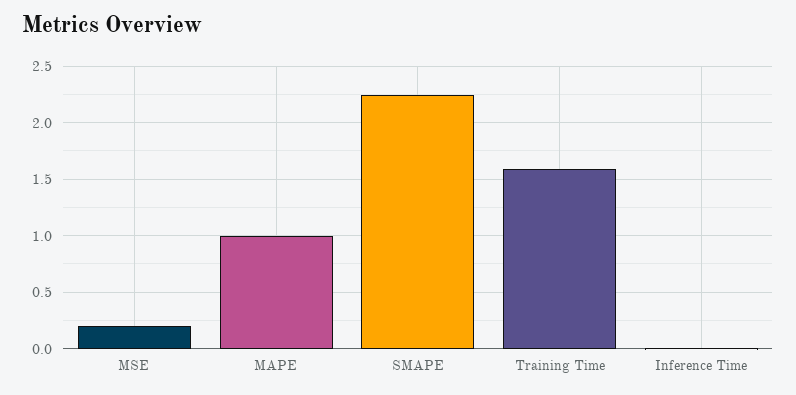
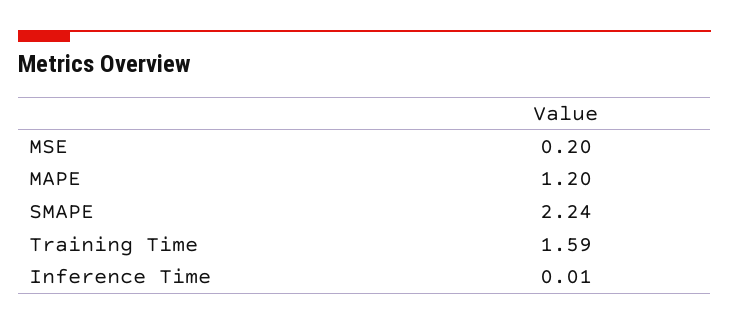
  {
    "MSE": 0.2,
-   "MAPE": 1,
+   "MAPE": 1.2,
    "SMAPE": 2.24,
    "Training Time": 1.59,
    "Inference Time": 0.01
  }

